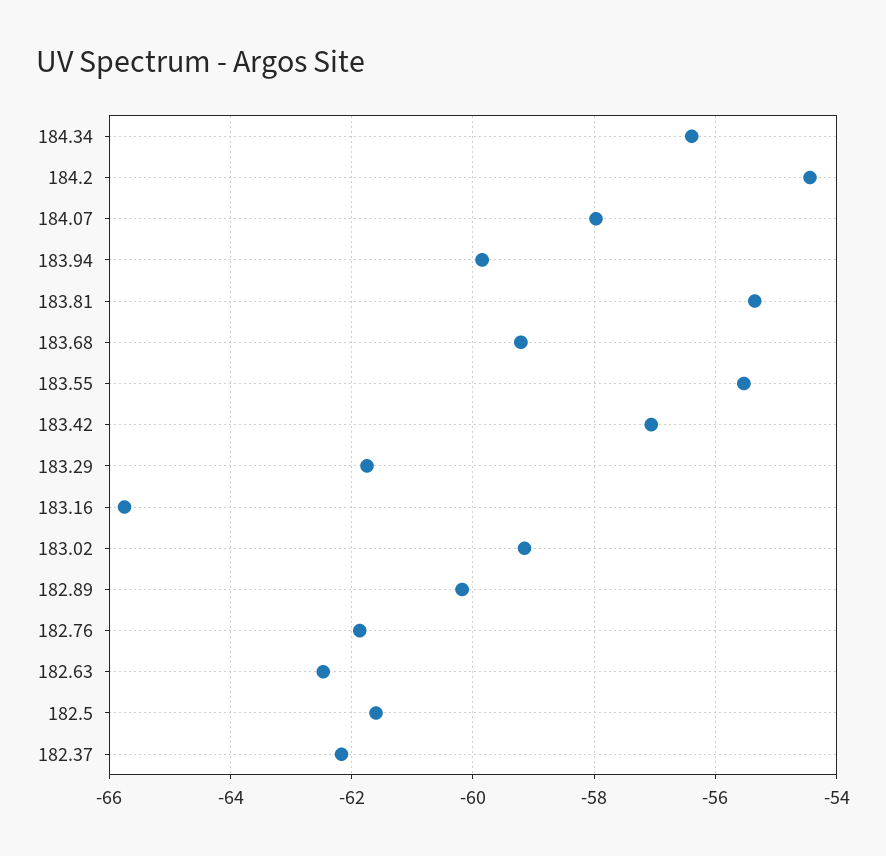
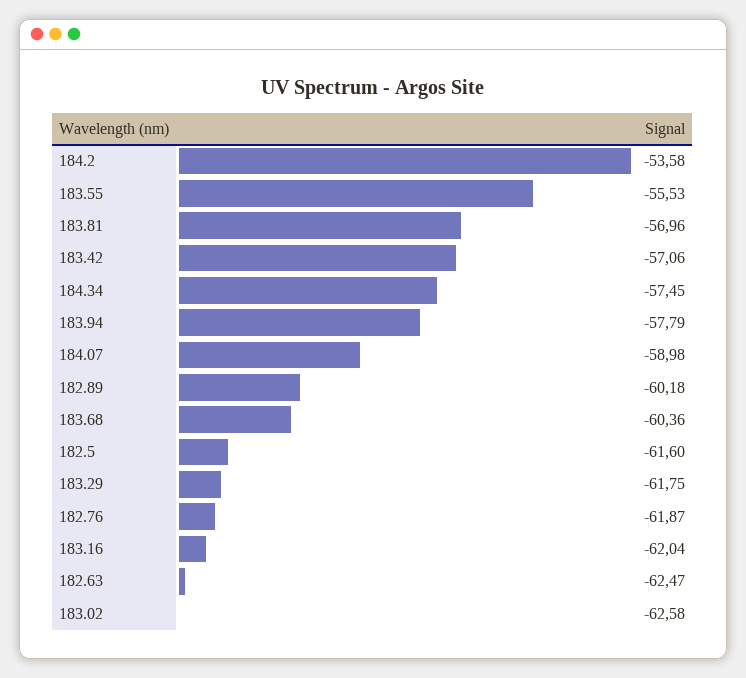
  {
-   "184.34": -56.4,
+   "184.34": -57.45,
-   "184.2": -54.4,
+   "184.2": -53.58,
-   "184.07": -58,
+   "184.07": -58.98,
-   "183.94": -59.8,
+   "183.94": -57.79,
-   "183.81": -55.4,
+   "183.81": -56.96,
-   "183.68": -59.2,
+   "183.68": -60.36,
    "183.55": -55.53,
    "183.42": -57.06,
    "183.29": -61.75,
-   "183.16": -65.8,
+   "183.16": -62.04,
-   "183.02": -59.2,
+   "183.02": -62.58,
    "182.89": -60.18,
    "182.76": -61.87,
    "182.63": -62.47,
-   "182.5": -61.6,
+   "182.5": -61.6
-   "182.37": -62.2
  }

